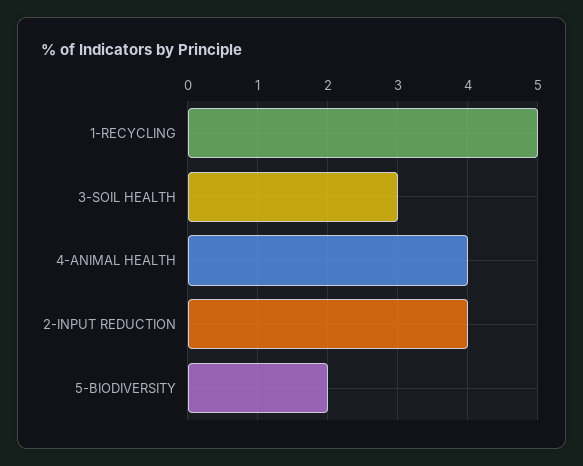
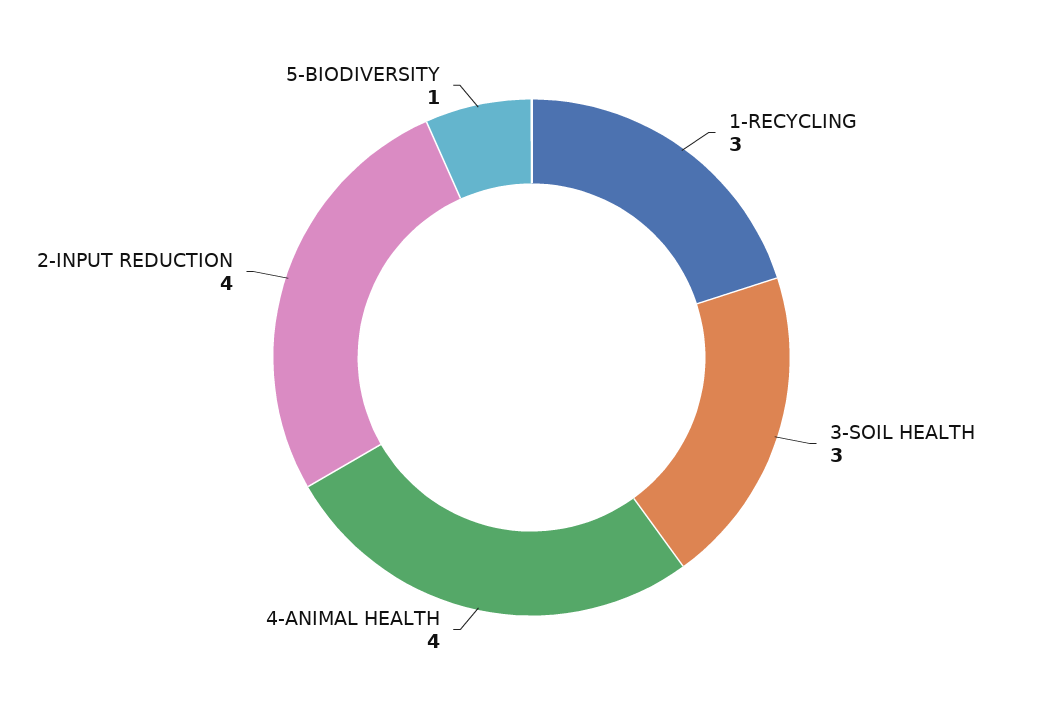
  {
-   "1-RECYCLING": 5,
+   "1-RECYCLING": 3,
    "3-SOIL HEALTH": 3,
    "4-ANIMAL HEALTH": 4,
    "2-INPUT REDUCTION": 4,
-   "5-BIODIVERSITY": 2
+   "5-BIODIVERSITY": 1
  }

